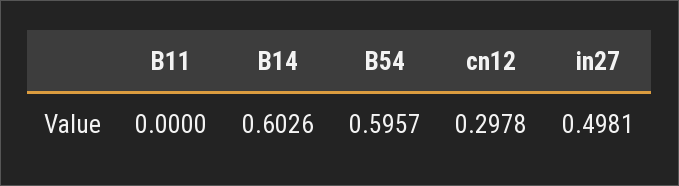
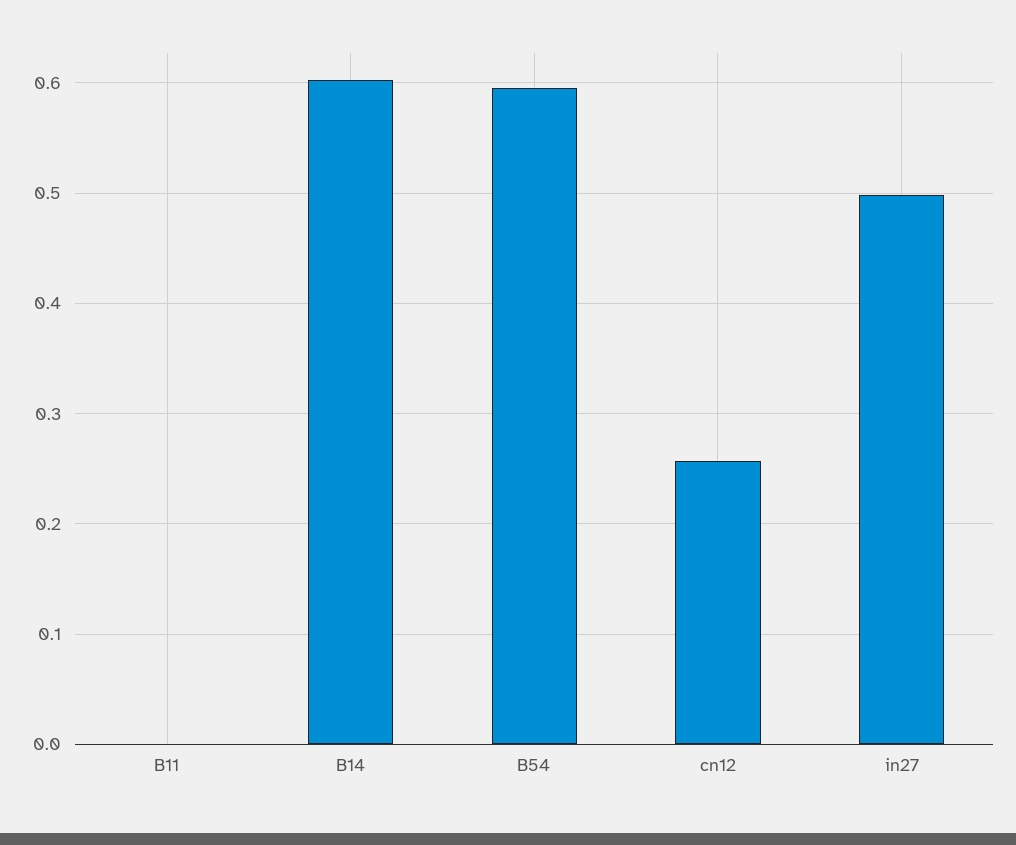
  {
    "B11": 0,
    "B14": 0.6026,
    "B54": 0.5957,
-   "cn12": 0.2978,
+   "cn12": 0.26,
    "in27": 0.4981
  }

